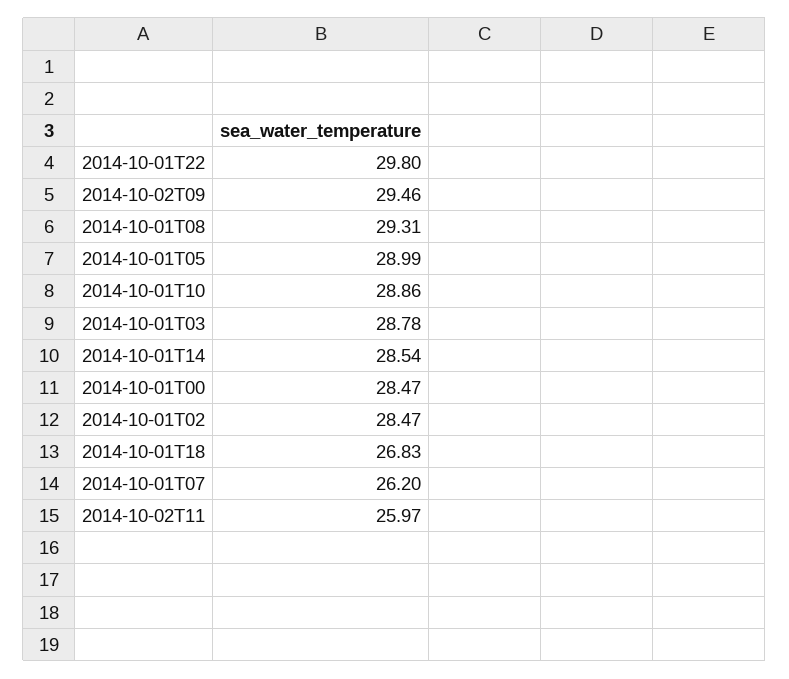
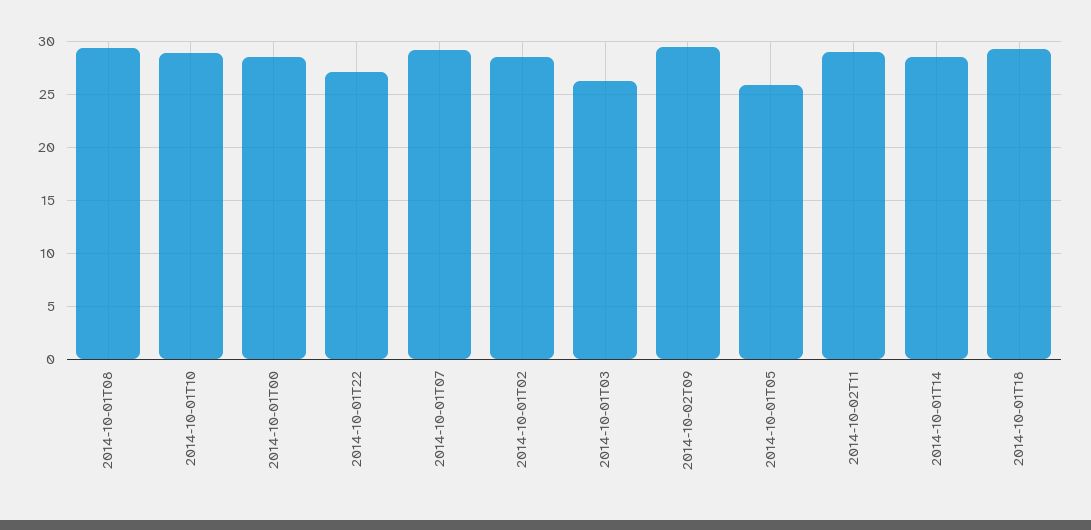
  {
-   "2014-10-01T22": 29.8,
+   "2014-10-01T22": 27,
    "2014-10-02T09": 29.46,
    "2014-10-01T08": 29.31,
-   "2014-10-01T05": 28.99,
+   "2014-10-01T05": 26,
    "2014-10-01T10": 28.86,
-   "2014-10-01T03": 28.78,
+   "2014-10-01T03": 26,
    "2014-10-01T14": 28.54,
    "2014-10-01T00": 28.47,
    "2014-10-01T02": 28.47,
-   "2014-10-01T18": 26.83,
+   "2014-10-01T18": 29,
-   "2014-10-01T07": 26.2,
+   "2014-10-01T07": 29,
-   "2014-10-02T11": 25.97
+   "2014-10-02T11": 29
  }

